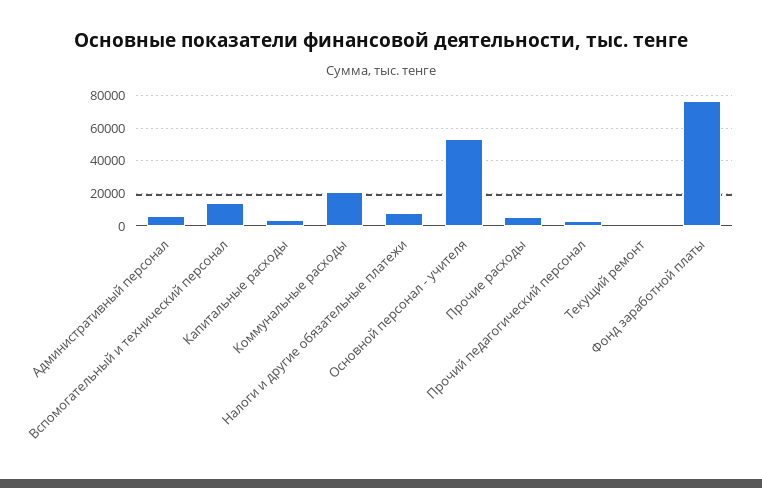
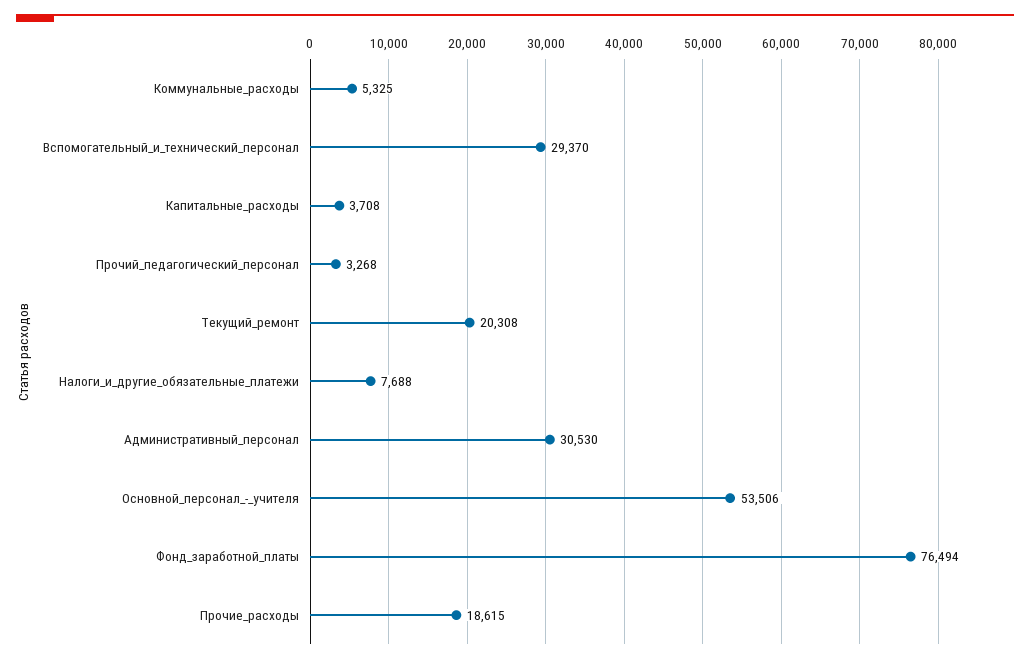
  {
-   "Административный персонал": 5000,
+   "Административный персонал": 30530,
-   "Вспомогательный и технический персонал": 15000,
+   "Вспомогательный и технический персонал": 29370,
    "Капитальные расходы": 3708,
-   "Коммунальные расходы": 20000,
+   "Коммунальные расходы": 5325,
    "Налоги и другие обязательные платежи": 7688,
    "Основной персонал - учителя": 53506,
-   "Прочие расходы": 5000,
+   "Прочие расходы": 18615,
    "Прочий педагогический персонал": 3268,
-   "Текущий ремонт": 0,
+   "Текущий ремонт": 20308,
    "Фонд заработной платы": 76494
  }

